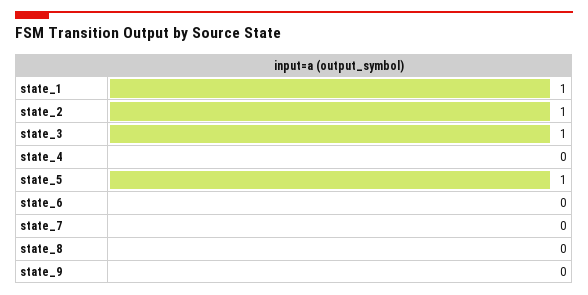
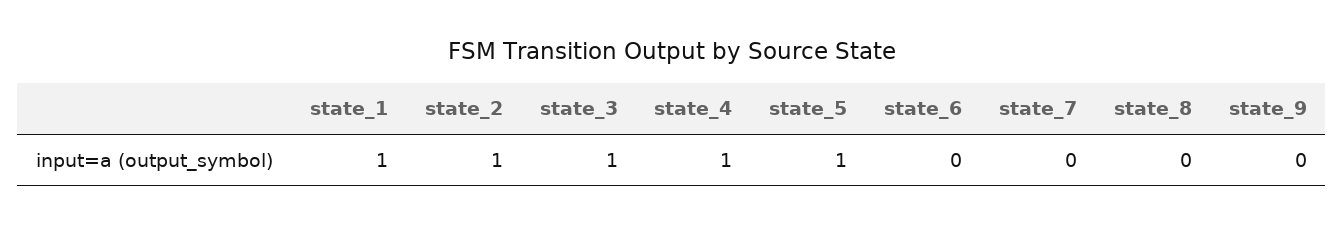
  {
    "state_1": 1,
    "state_2": 1,
    "state_3": 1,
-   "state_4": 0,
+   "state_4": 1,
    "state_5": 1,
    "state_6": 0,
    "state_7": 0,
    "state_8": 0,
    "state_9": 0
  }

